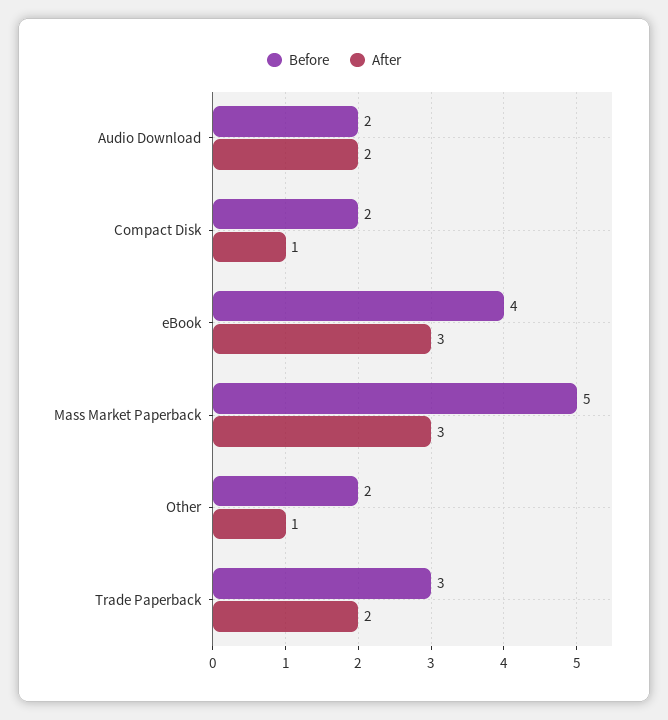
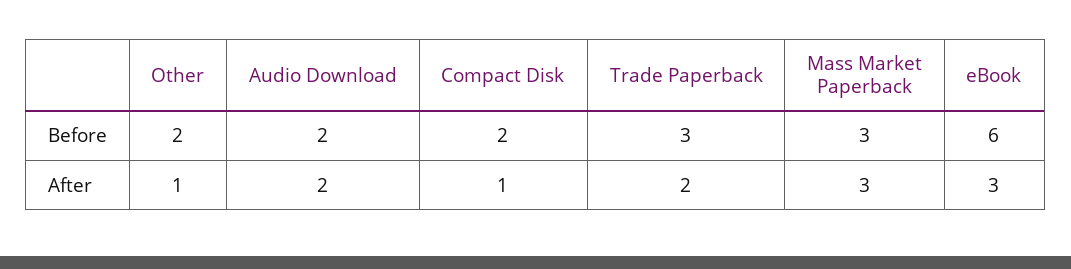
  {
    "Before": {
      "Audio Download": 2,
      "Compact Disk": 2,
-     "eBook": 4,
+     "eBook": 6,
-     "Mass Market Paperback": 5,
+     "Mass Market Paperback": 3,
      "Other": 2,
      "Trade Paperback": 3
    },
    "After": {
      "Audio Download": 2,
      "Compact Disk": 1,
      "eBook": 3,
      "Mass Market Paperback": 3,
      "Other": 1,
      "Trade Paperback": 2
    }
  }

